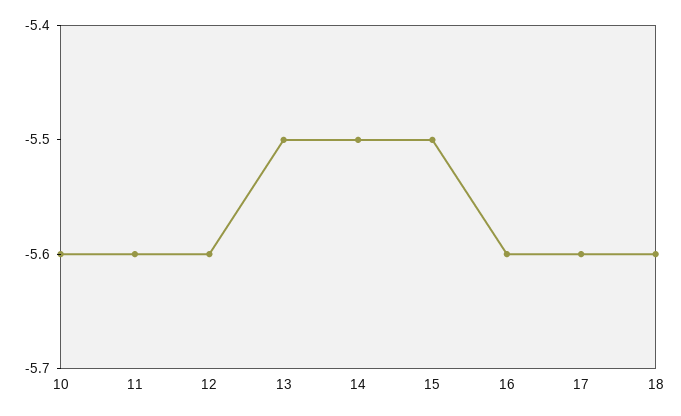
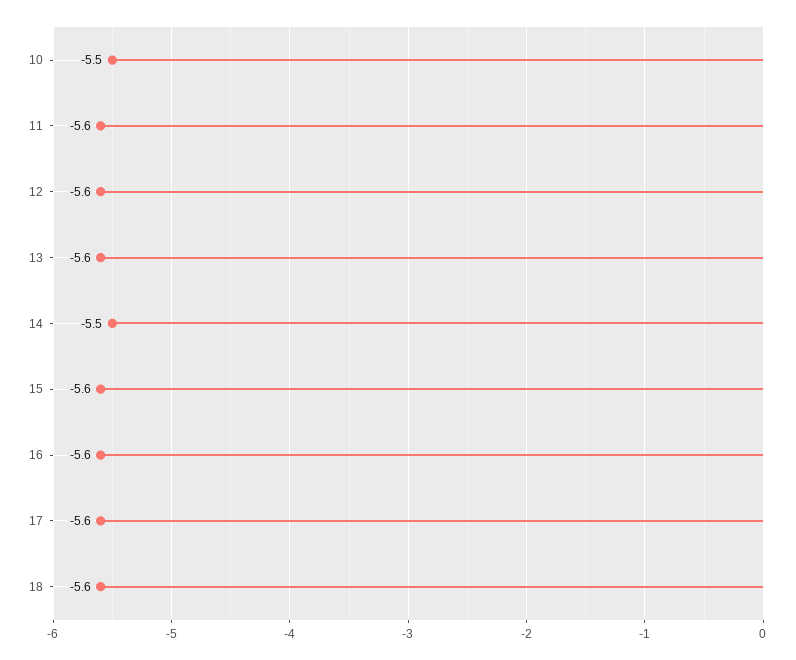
  {
-   "10": -5.6,
+   "10": -5.5,
    "11": -5.6,
    "12": -5.6,
-   "13": -5.5,
+   "13": -5.6,
    "14": -5.5,
-   "15": -5.5,
+   "15": -5.6,
    "16": -5.6,
    "17": -5.6,
    "18": -5.6
  }

